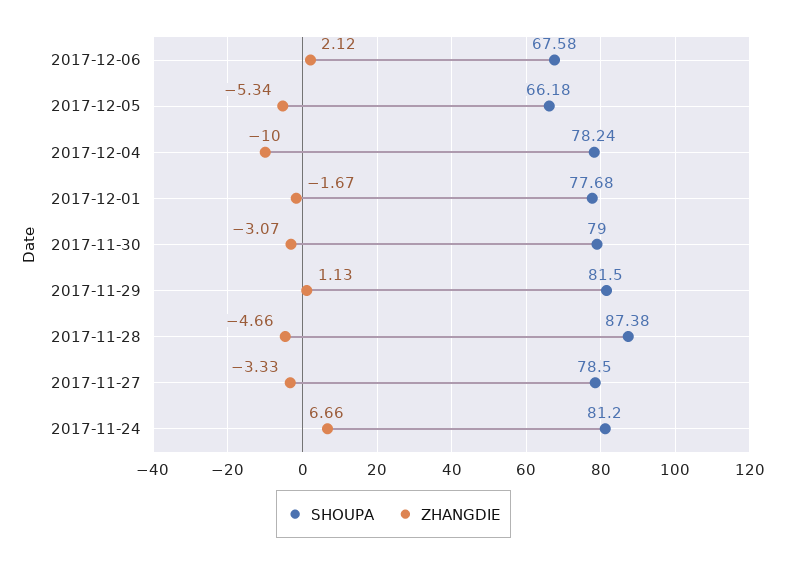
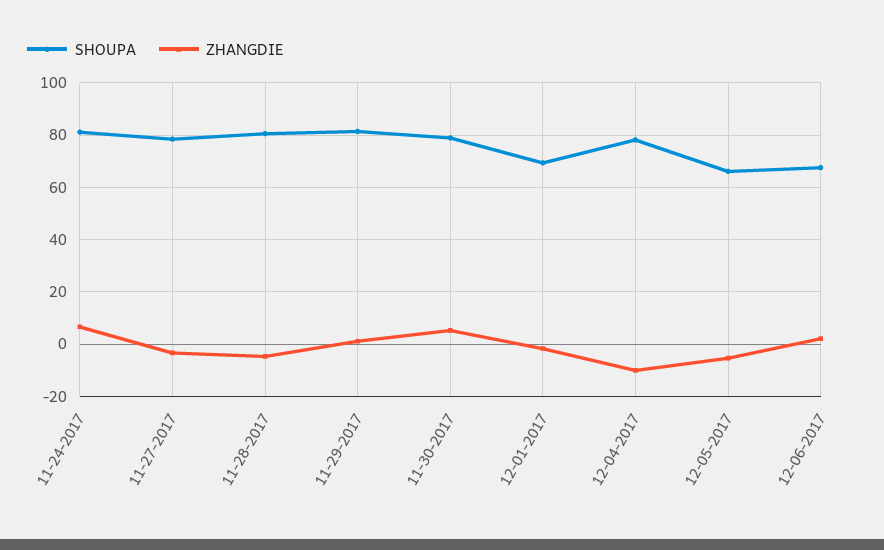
  {
    "SHOUPA": {
      "2017-12-06": 67.58,
      "2017-12-05": 66.18,
      "2017-12-04": 78.24,
-     "2017-12-01": 77.68,
+     "2017-12-01": 70,
      "2017-11-30": 79,
      "2017-11-29": 81.5,
-     "2017-11-28": 87.38,
+     "2017-11-28": 80,
      "2017-11-27": 78.5,
      "2017-11-24": 81.2
    },
    "ZHANGDIE": {
      "2017-12-06": 2.12,
      "2017-12-05": -5.34,
      "2017-12-04": -10,
      "2017-12-01": -1.67,
-     "2017-11-30": -3.07,
+     "2017-11-30": 5,
      "2017-11-29": 1.13,
      "2017-11-28": -4.66,
      "2017-11-27": -3.33,
      "2017-11-24": 6.66
    }
  }

